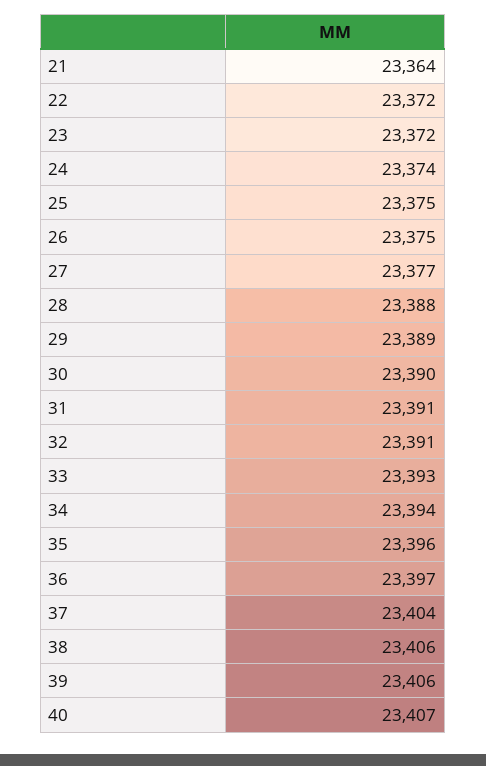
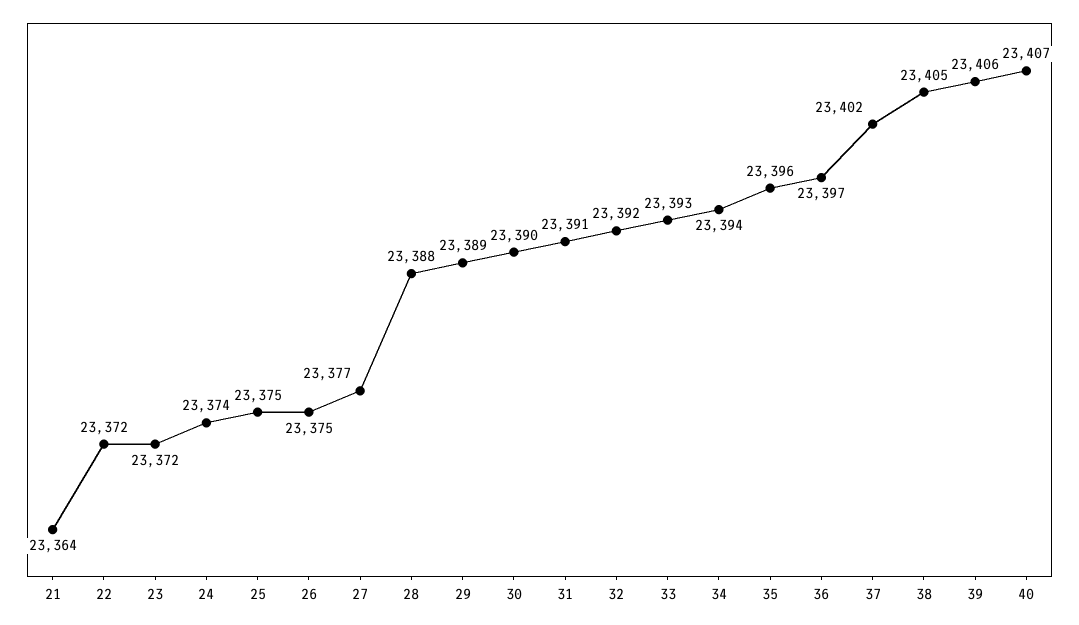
  {
    "21": 23364,
    "22": 23372,
    "23": 23372,
    "24": 23374,
    "25": 23375,
    "26": 23375,
    "27": 23377,
    "28": 23388,
    "29": 23389,
    "30": 23390,
    "31": 23391,
-   "32": 23391,
+   "32": 23392,
    "33": 23393,
    "34": 23394,
    "35": 23396,
    "36": 23397,
-   "37": 23404,
+   "37": 23402,
-   "38": 23406,
+   "38": 23405,
    "39": 23406,
    "40": 23407
  }

